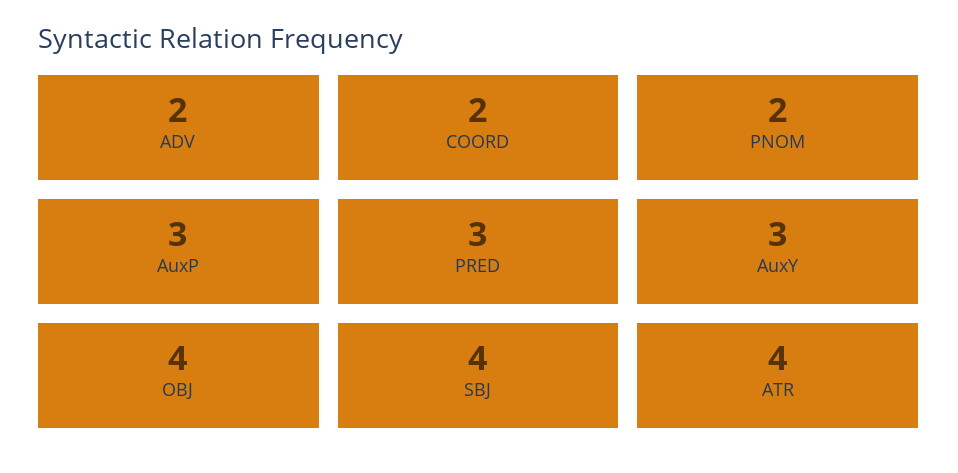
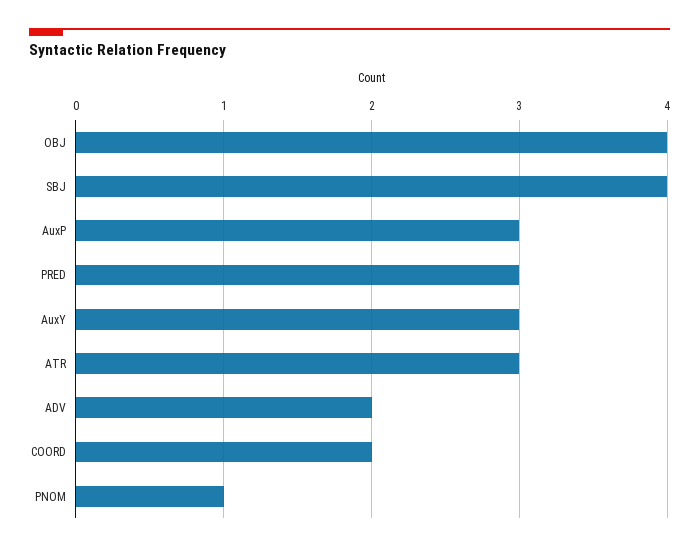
  {
    "ADV": 2,
    "COORD": 2,
-   "PNOM": 2,
+   "PNOM": 1,
    "AuxP": 3,
    "PRED": 3,
    "AuxY": 3,
    "OBJ": 4,
    "SBJ": 4,
-   "ATR": 4
+   "ATR": 3
  }

